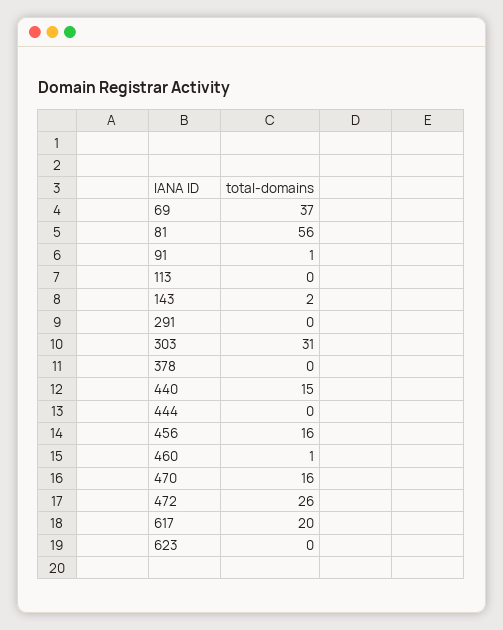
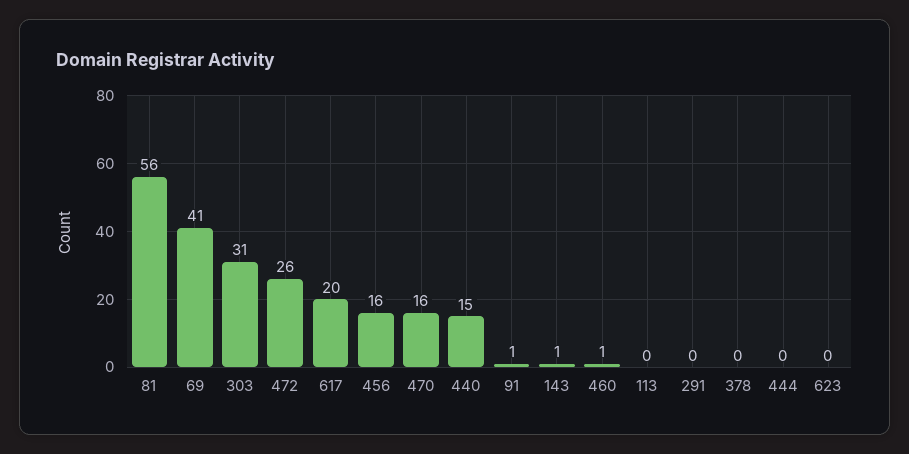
  {
-   "69": 37,
+   "69": 41,
    "81": 56,
    "91": 1,
    "113": 0,
-   "143": 2,
+   "143": 1,
    "291": 0,
    "303": 31,
    "378": 0,
    "440": 15,
    "444": 0,
    "456": 16,
    "460": 1,
    "470": 16,
    "472": 26,
    "617": 20,
    "623": 0
  }

